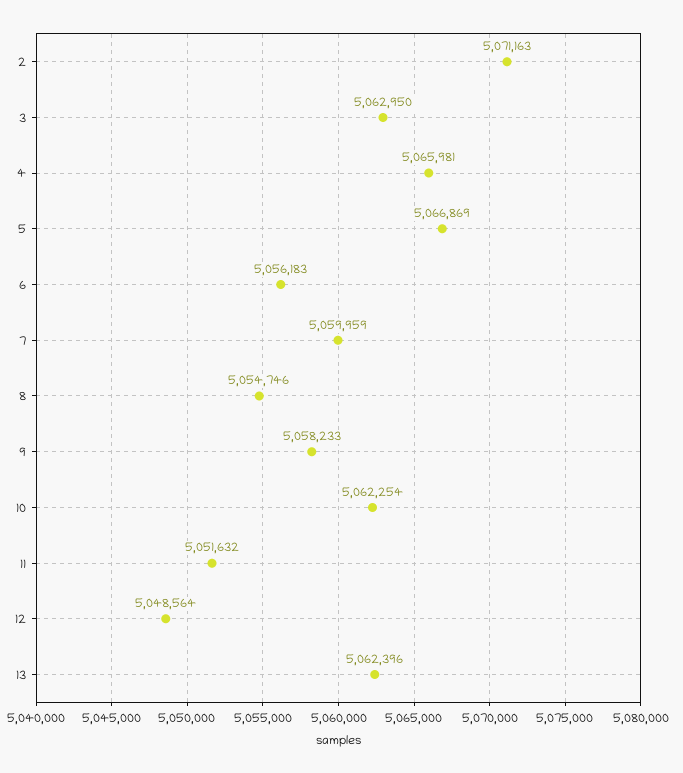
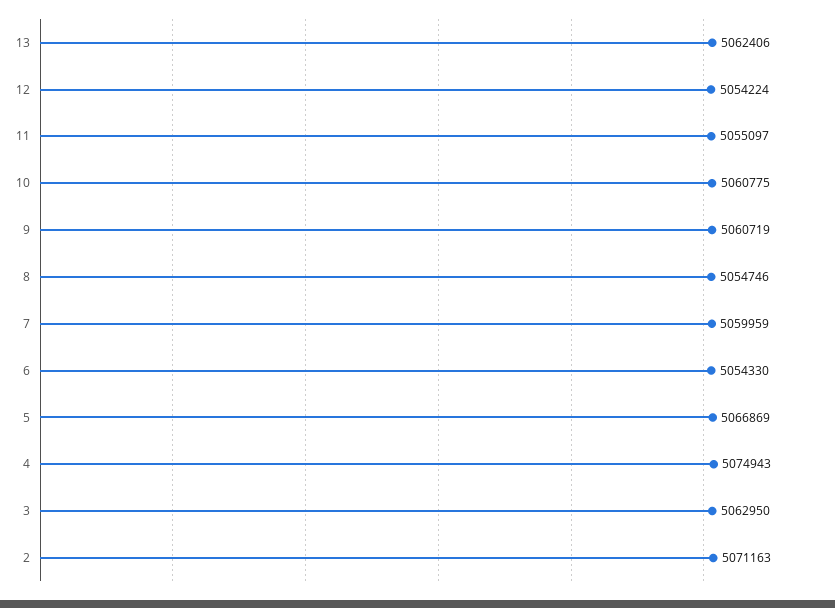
  {
    "2": 5071163,
    "3": 5062950,
-   "4": 5065981,
+   "4": 5074943,
    "5": 5066869,
-   "6": 5056183,
+   "6": 5054330,
    "7": 5059959,
    "8": 5054746,
-   "9": 5058233,
+   "9": 5060719,
-   "10": 5062254,
+   "10": 5060775,
-   "11": 5051632,
+   "11": 5055097,
-   "12": 5048564,
+   "12": 5054224,
-   "13": 5062396
+   "13": 5062406
  }

